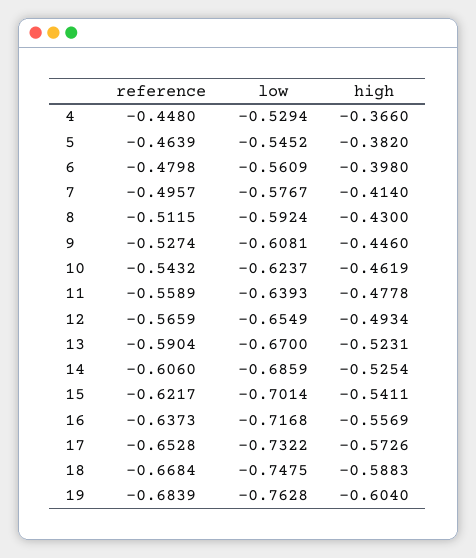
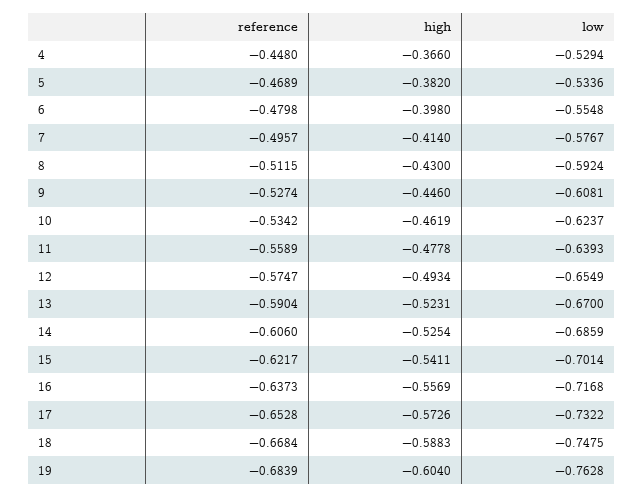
  {
    "reference": {
      "4": -0.448,
-     "5": -0.4639,
+     "5": -0.4689,
      "6": -0.4798,
      "7": -0.4957,
      "8": -0.5115,
      "9": -0.5274,
-     "10": -0.5432,
+     "10": -0.5342,
      "11": -0.5589,
-     "12": -0.5659,
+     "12": -0.5747,
      "13": -0.5904,
      "14": -0.606,
      "15": -0.6217,
      "16": -0.6373,
      "17": -0.6528,
      "18": -0.6684,
      "19": -0.6839
    },
    "low": {
      "4": -0.5294,
-     "5": -0.5452,
+     "5": -0.5336,
-     "6": -0.5609,
+     "6": -0.5548,
      "7": -0.5767,
      "8": -0.5924,
      "9": -0.6081,
      "10": -0.6237,
      "11": -0.6393,
      "12": -0.6549,
      "13": -0.67,
      "14": -0.6859,
      "15": -0.7014,
      "16": -0.7168,
      "17": -0.7322,
      "18": -0.7475,
      "19": -0.7628
    },
    "high": {
      "4": -0.366,
      "5": -0.382,
      "6": -0.398,
      "7": -0.414,
      "8": -0.43,
      "9": -0.446,
      "10": -0.4619,
      "11": -0.4778,
      "12": -0.4934,
      "13": -0.5231,
      "14": -0.5254,
      "15": -0.5411,
      "16": -0.5569,
      "17": -0.5726,
      "18": -0.5883,
      "19": -0.604
    }
  }

